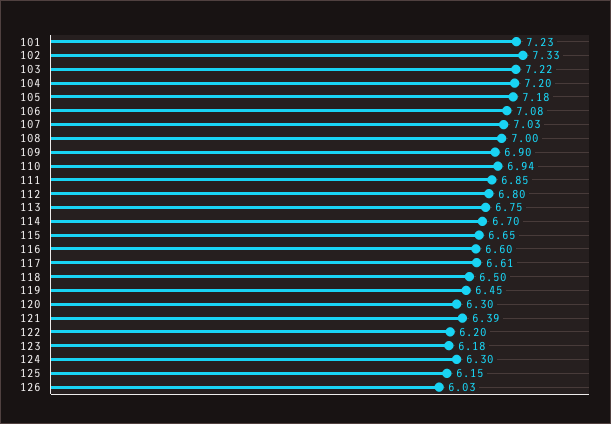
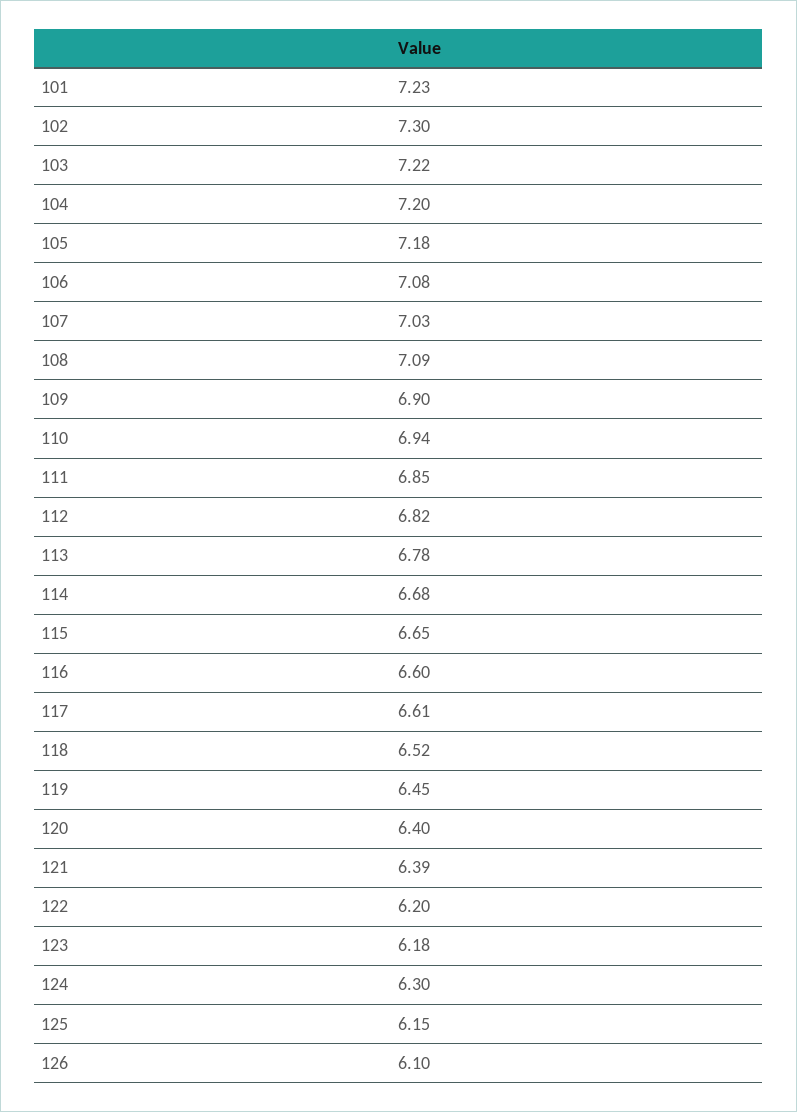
  {
    "101": 7.23,
-   "102": 7.33,
+   "102": 7.3,
    "103": 7.22,
    "104": 7.2,
    "105": 7.18,
    "106": 7.08,
    "107": 7.03,
-   "108": 7,
+   "108": 7.09,
    "109": 6.9,
    "110": 6.94,
    "111": 6.85,
-   "112": 6.8,
+   "112": 6.82,
-   "113": 6.75,
+   "113": 6.78,
-   "114": 6.7,
+   "114": 6.68,
    "115": 6.65,
    "116": 6.6,
    "117": 6.61,
-   "118": 6.5,
+   "118": 6.52,
    "119": 6.45,
-   "120": 6.3,
+   "120": 6.4,
    "121": 6.39,
    "122": 6.2,
    "123": 6.18,
    "124": 6.3,
    "125": 6.15,
-   "126": 6.03
+   "126": 6.1
  }

